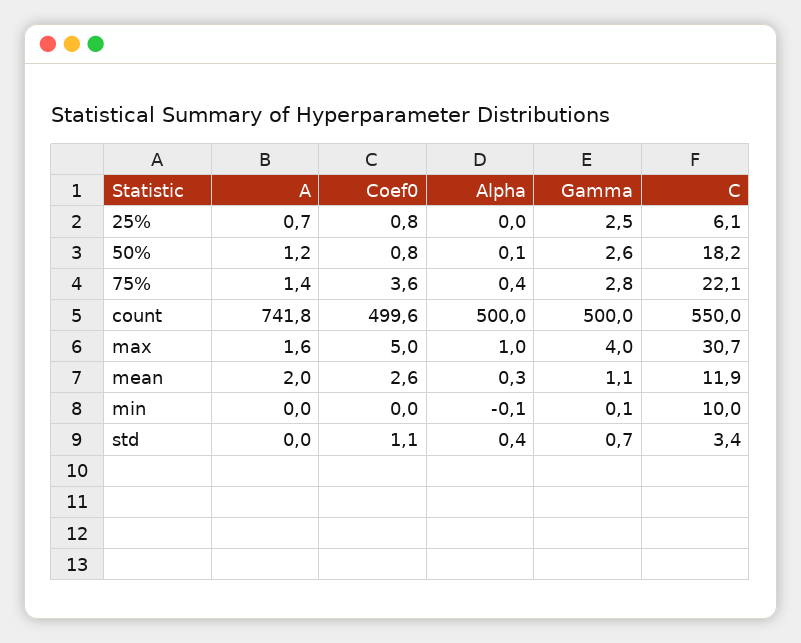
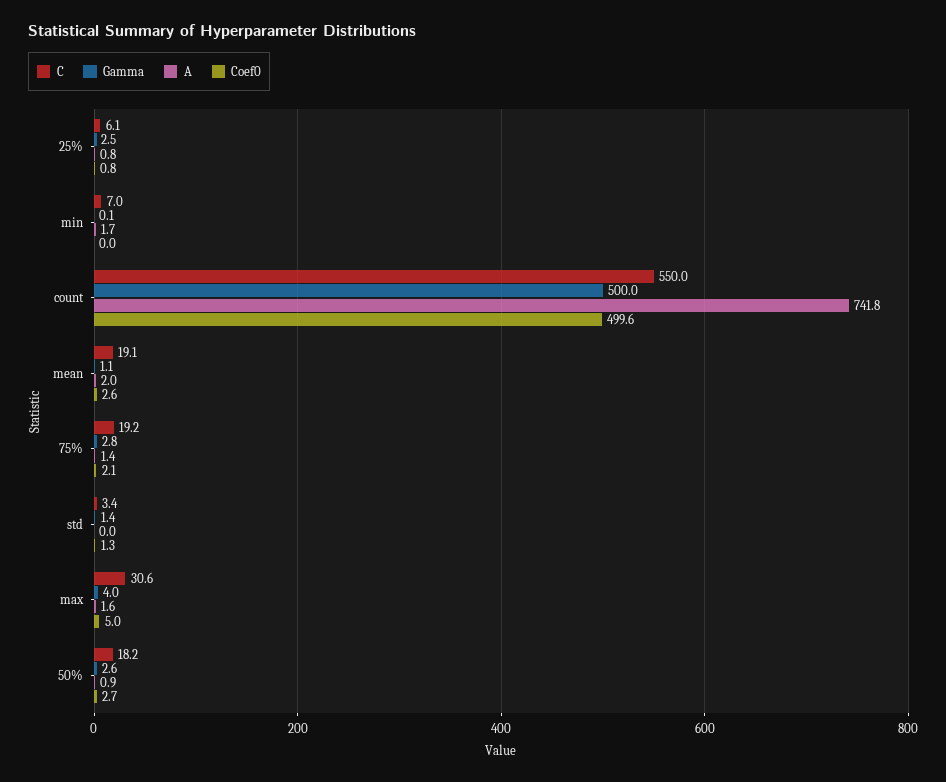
  {
    "A": {
-     "25%": 0.7,
+     "25%": 0.8,
-     "50%": 1.2,
+     "50%": 0.9,
      "75%": 1.4,
      "count": 741.8,
      "max": 1.6,
      "mean": 2,
-     "min": 0,
+     "min": 1.7,
      "std": 0
    },
    "Coef0": {
      "25%": 0.8,
-     "50%": 0.8,
+     "50%": 2.7,
-     "75%": 3.6,
+     "75%": 2.1,
      "count": 499.6,
      "max": 5,
      "mean": 2.6,
      "min": 0,
-     "std": 1.1
+     "std": 1.3
    },
-   "Alpha": {
-     "25%": 0,
-     "50%": 0.1,
-     "75%": 0.4,
-     "count": 500,
-     "max": 1,
-     "mean": 0.3,
-     "min": -0.1,
-     "std": 0.4
-   },
    "Gamma": {
      "25%": 2.5,
      "50%": 2.6,
      "75%": 2.8,
      "count": 500,
      "max": 4,
      "mean": 1.1,
      "min": 0.1,
-     "std": 0.7
+     "std": 1.4
    },
    "C": {
      "25%": 6.1,
      "50%": 18.2,
-     "75%": 22.1,
+     "75%": 19.2,
      "count": 550,
-     "max": 30.7,
+     "max": 30.6,
-     "mean": 11.9,
+     "mean": 19.1,
-     "min": 10,
+     "min": 7,
      "std": 3.4
    }
  }

